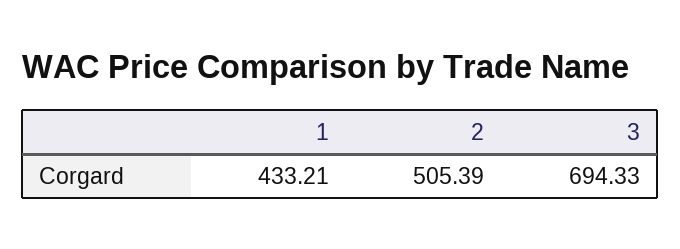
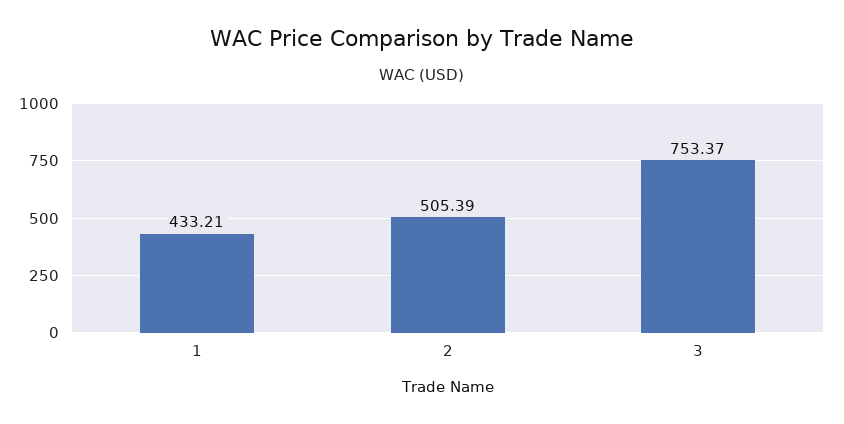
  {
    "1": 433.21,
    "2": 505.39,
-   "3": 694.33
+   "3": 753.37
  }

